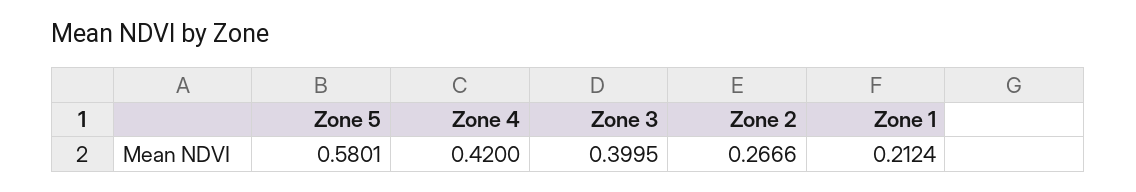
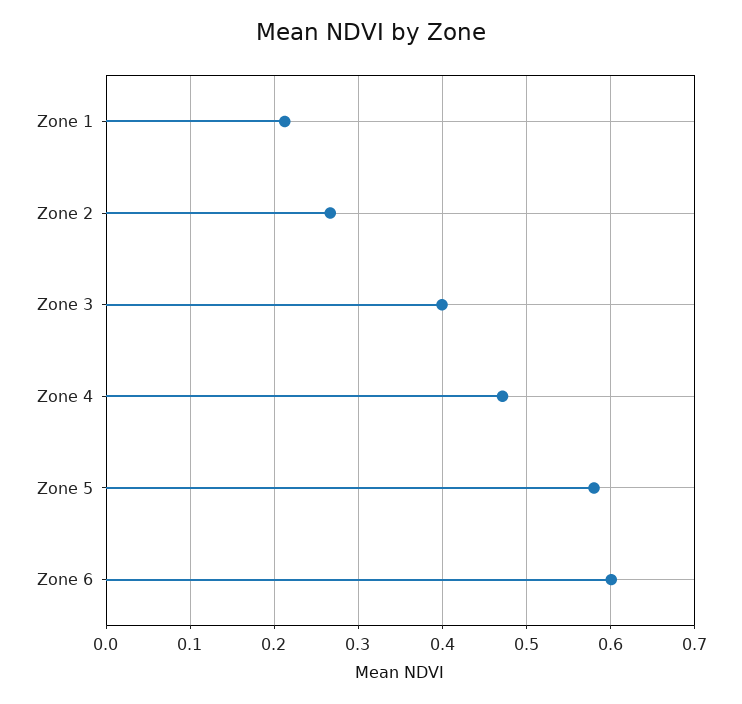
  {
    "Zone 5": 0.5801,
-   "Zone 4": 0.42,
+   "Zone 4": 0.47,
    "Zone 3": 0.3995,
    "Zone 2": 0.2666,
-   "Zone 1": 0.2124
+   "Zone 1": 0.2124,
+   "Zone 6": 0.6
  }

